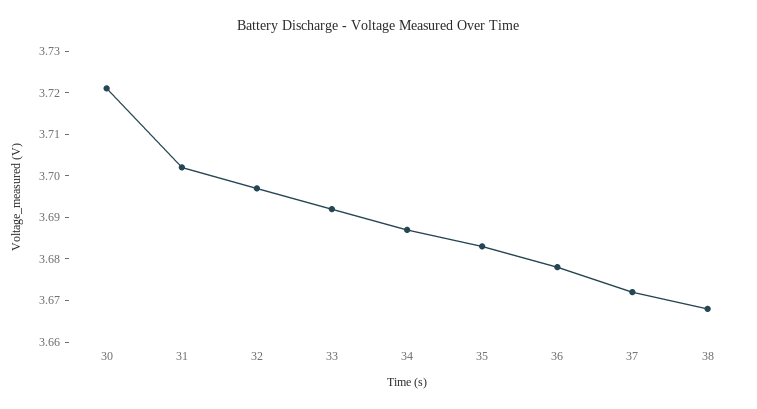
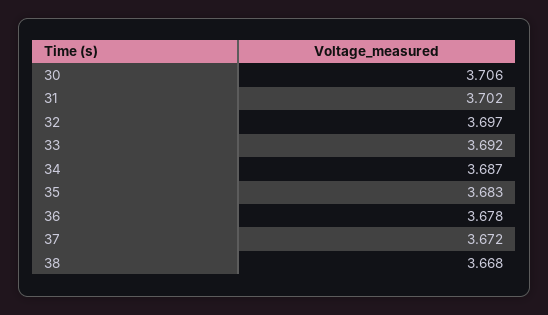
  {
-   "30": 3.72,
+   "30": 3.706,
    "31": 3.702,
    "32": 3.697,
    "33": 3.692,
    "34": 3.687,
    "35": 3.683,
    "36": 3.678,
    "37": 3.672,
    "38": 3.668
  }

